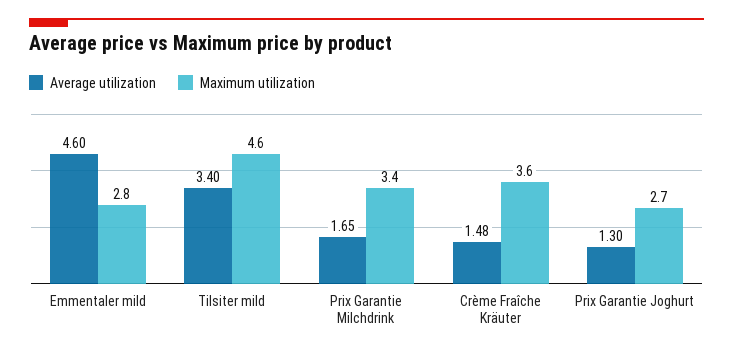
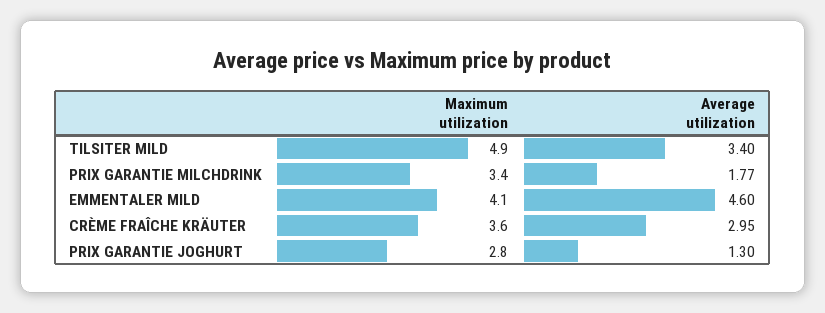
  {
    "Average utilization": {
      "Emmentaler mild": 4.6,
      "Tilsiter mild": 3.4,
-     "Prix Garantie Milchdrink": 1.65,
+     "Prix Garantie Milchdrink": 1.77,
-     "Crème Fraîche Kräuter": 1.48,
+     "Crème Fraîche Kräuter": 2.95,
      "Prix Garantie Joghurt": 1.3
    },
    "Maximum utilization": {
-     "Emmentaler mild": 2.8,
+     "Emmentaler mild": 4.1,
-     "Tilsiter mild": 4.6,
+     "Tilsiter mild": 4.9,
      "Prix Garantie Milchdrink": 3.4,
      "Crème Fraîche Kräuter": 3.6,
-     "Prix Garantie Joghurt": 2.7
+     "Prix Garantie Joghurt": 2.8
    }
  }

